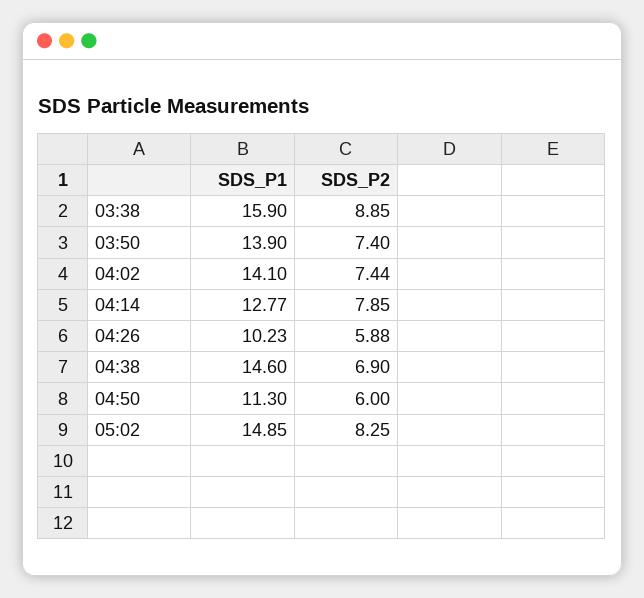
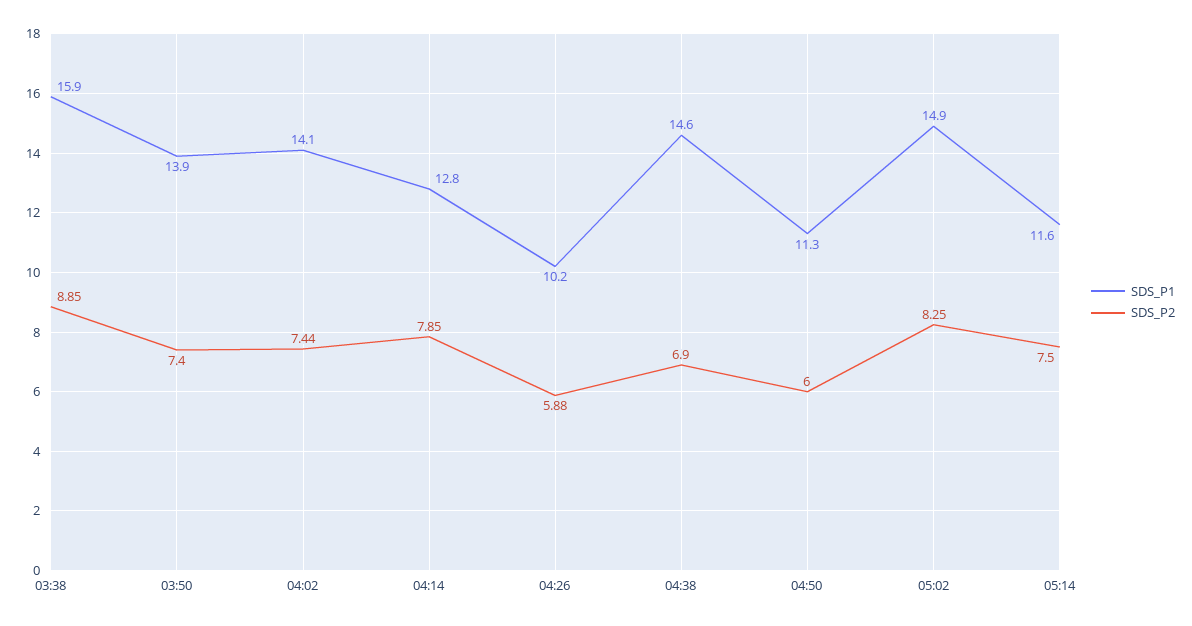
  {
    "SDS_P1": {
      "03:38": 15.9,
      "03:50": 13.9,
      "04:02": 14.1,
      "04:14": 12.77,
      "04:26": 10.23,
      "04:38": 14.6,
      "04:50": 11.3,
-     "05:02": 14.85
+     "05:02": 14.85,
+     "05:14": 11.6
    },
    "SDS_P2": {
      "03:38": 8.85,
      "03:50": 7.4,
      "04:02": 7.44,
      "04:14": 7.85,
      "04:26": 5.88,
      "04:38": 6.9,
      "04:50": 6,
-     "05:02": 8.25
+     "05:02": 8.25,
+     "05:14": 7.5
    }
  }

